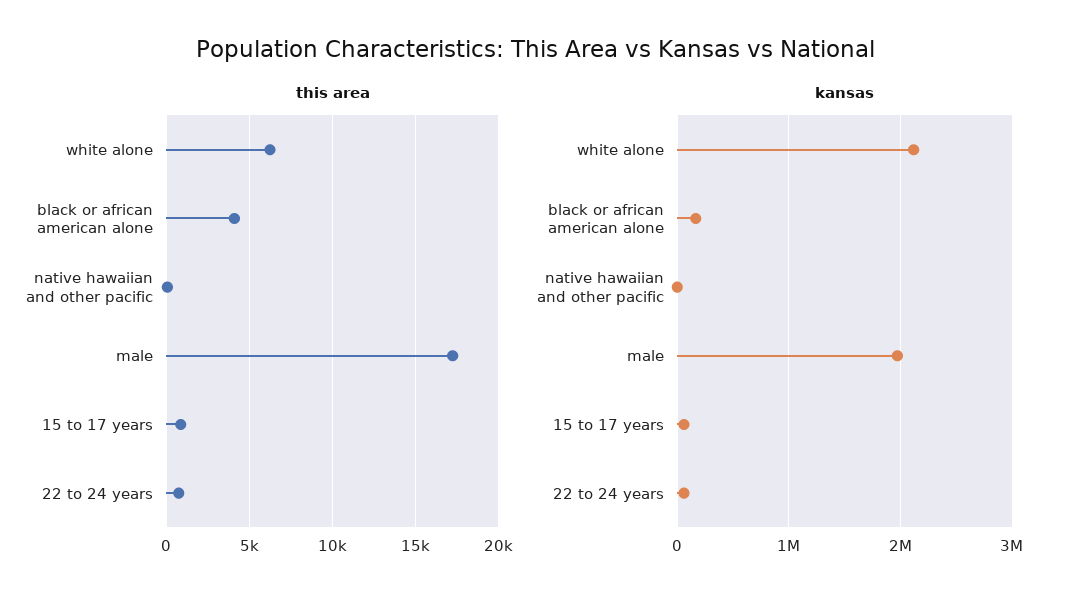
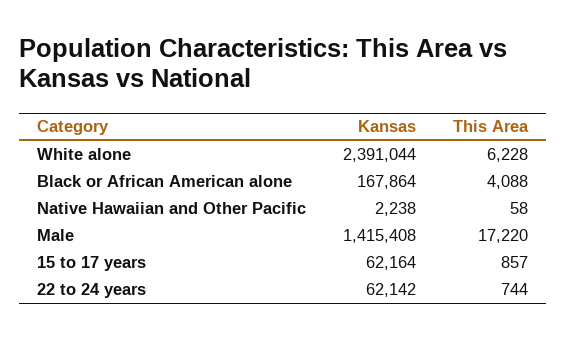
  {
    "this area": {
      "white alone": 6228,
      "black or african american alone": 4088,
      "native hawaiian and other pacific": 58,
      "male": 17220,
      "15 to 17 years": 857,
      "22 to 24 years": 744
    },
    "kansas": {
-     "white alone": 2100000,
+     "white alone": 2391044,
      "black or african american alone": 167864,
      "native hawaiian and other pacific": 2238,
-     "male": 2000000,
+     "male": 1415408,
      "15 to 17 years": 62164,
      "22 to 24 years": 62142
    }
  }

